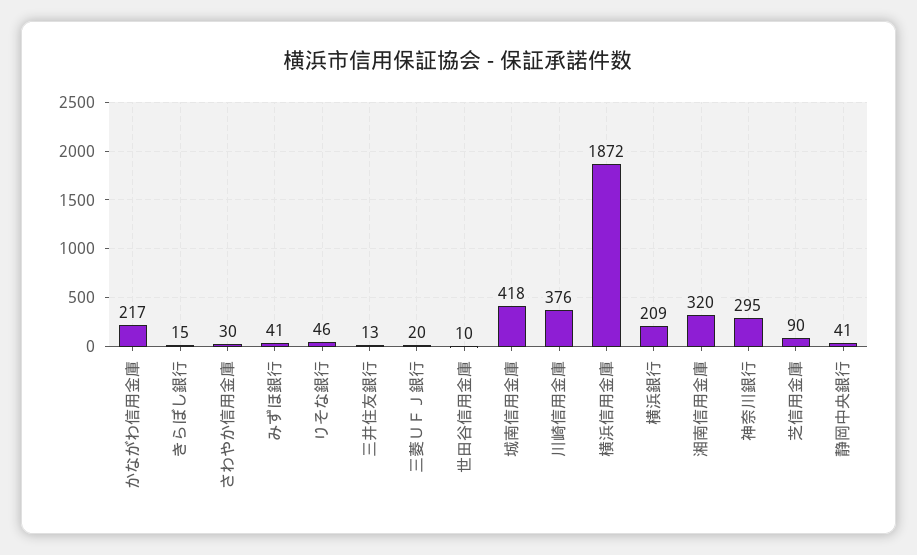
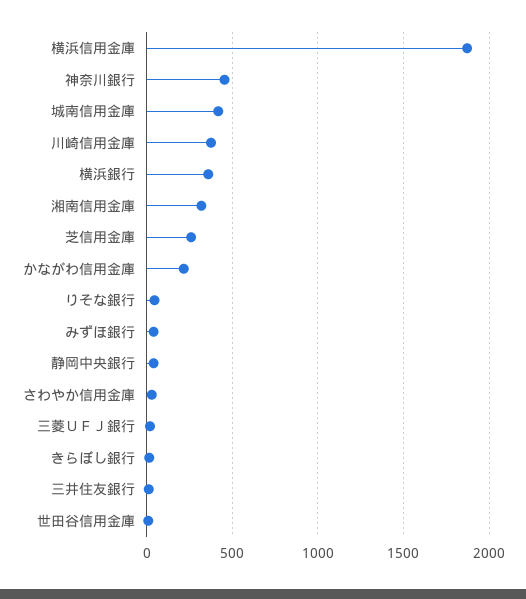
  {
    "かながわ信用金庫": 217,
    "きらぼし銀行": 15,
    "さわやか信用金庫": 30,
    "みずほ銀行": 41,
    "りそな銀行": 46,
    "三井住友銀行": 13,
    "三菱ＵＦＪ銀行": 20,
    "世田谷信用金庫": 10,
    "城南信用金庫": 418,
    "川崎信用金庫": 376,
    "横浜信用金庫": 1872,
-   "横浜銀行": 209,
+   "横浜銀行": 350,
    "湘南信用金庫": 320,
-   "神奈川銀行": 295,
+   "神奈川銀行": 450,
-   "芝信用金庫": 90,
+   "芝信用金庫": 250,
    "静岡中央銀行": 41
  }

